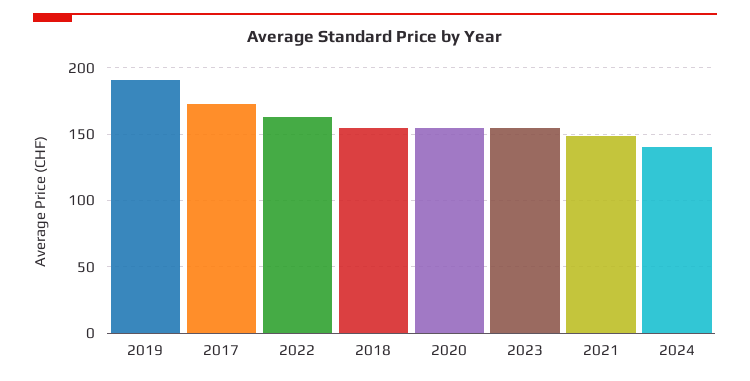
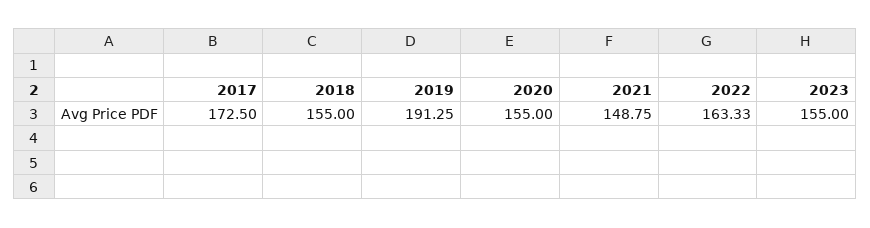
  {
    "2019": 191.25,
    "2017": 172.5,
    "2022": 163.33,
    "2018": 155,
    "2020": 155,
    "2023": 155,
-   "2021": 148.75,
+   "2021": 148.75
-   "2024": 140
  }

